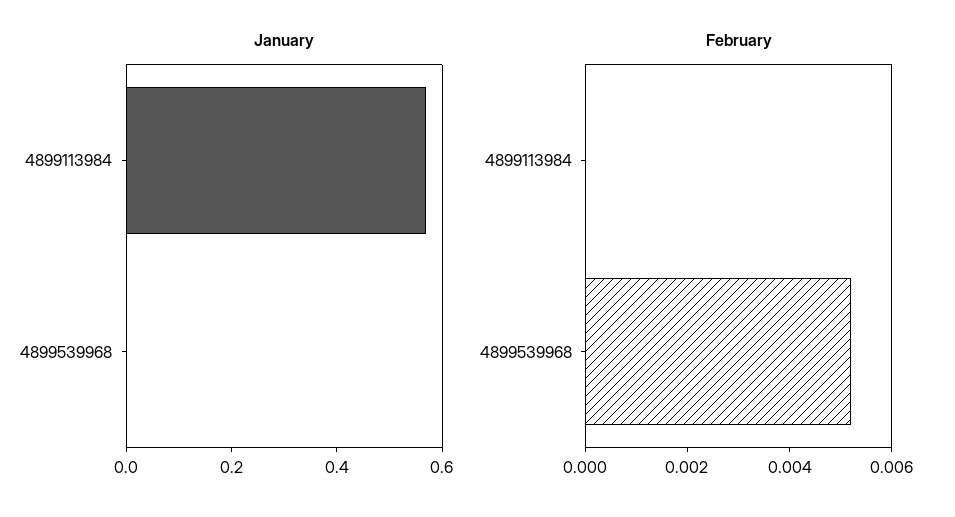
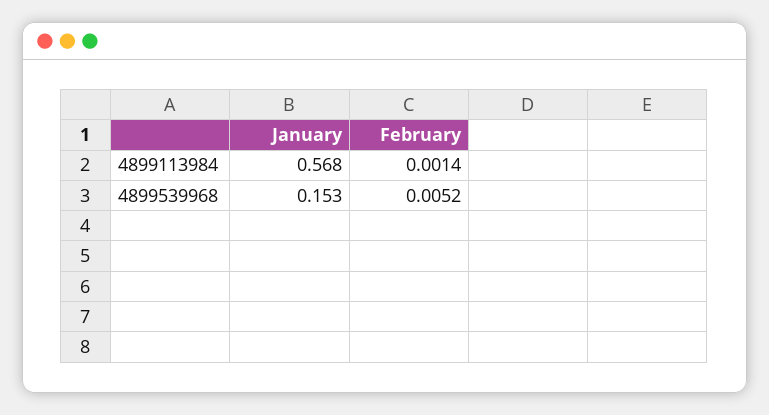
  {
    "January": {
      "4899113984": 0.568,
-     "4899539968": 0
+     "4899539968": 0.153
    },
    "February": {
-     "4899113984": 0,
+     "4899113984": 0.0014,
      "4899539968": 0.0052
    }
  }

